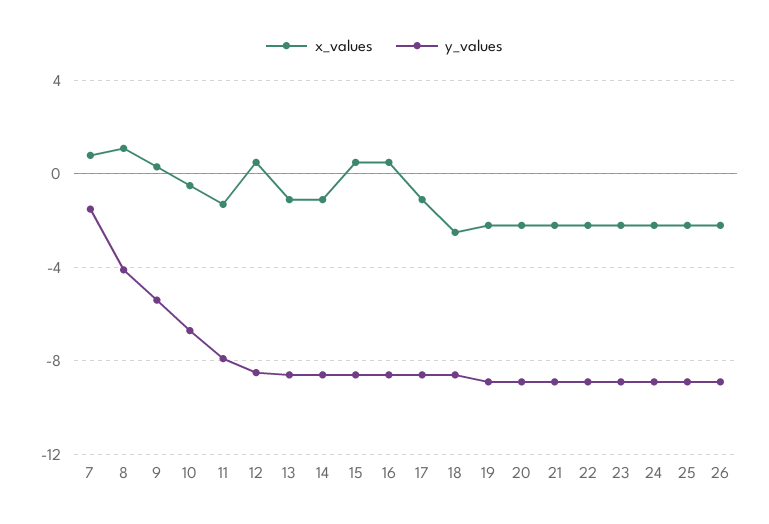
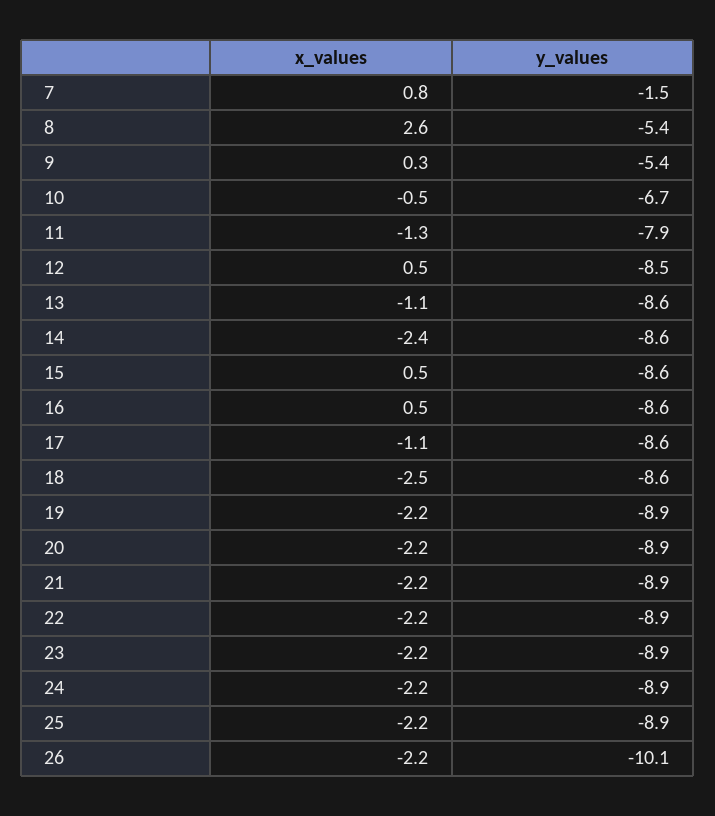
  {
    "x_values": {
      "7": 0.8,
-     "8": 1,
+     "8": 2.6,
      "9": 0.3,
      "10": -0.5,
      "11": -1.3,
      "12": 0.5,
      "13": -1.1,
-     "14": -1,
+     "14": -2.4,
      "15": 0.5,
      "16": 0.5,
      "17": -1.1,
      "18": -2.5,
      "19": -2.2,
      "20": -2.2,
      "21": -2.2,
      "22": -2.2,
      "23": -2.2,
      "24": -2.2,
      "25": -2.2,
      "26": -2.2
    },
    "y_values": {
      "7": -1.5,
-     "8": -4,
+     "8": -5.4,
      "9": -5.4,
      "10": -6.7,
      "11": -7.9,
      "12": -8.5,
      "13": -8.6,
      "14": -8.6,
      "15": -8.6,
      "16": -8.6,
      "17": -8.6,
      "18": -8.6,
      "19": -8.9,
      "20": -8.9,
      "21": -8.9,
      "22": -8.9,
      "23": -8.9,
      "24": -8.9,
      "25": -8.9,
-     "26": -9
+     "26": -10.1
    }
  }

